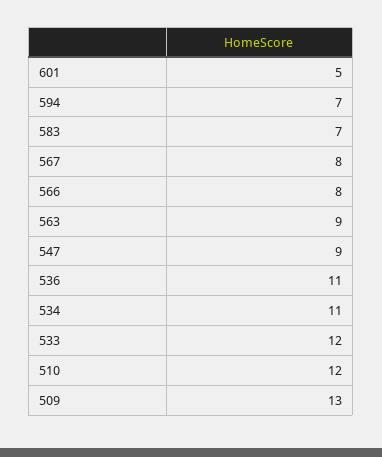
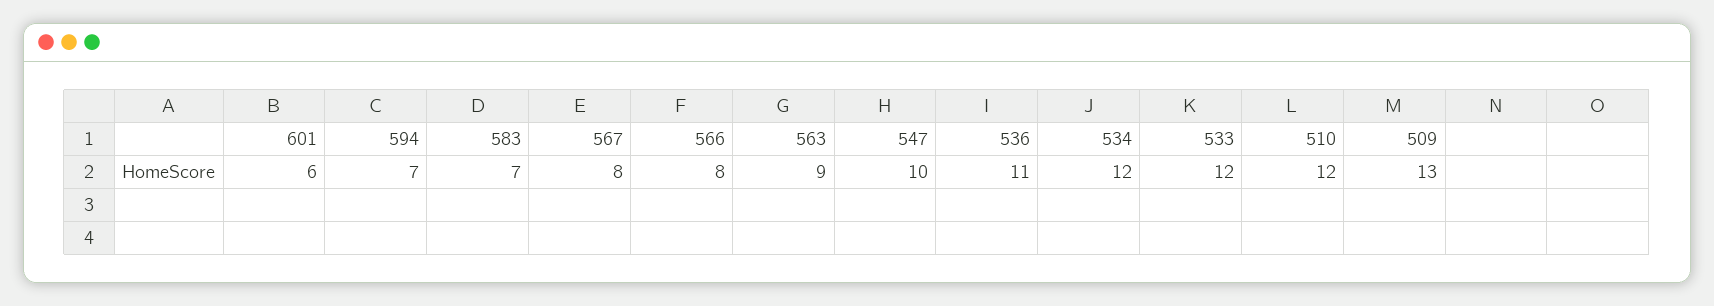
  {
-   "601": 5,
+   "601": 6,
    "594": 7,
    "583": 7,
    "567": 8,
    "566": 8,
    "563": 9,
-   "547": 9,
+   "547": 10,
    "536": 11,
-   "534": 11,
+   "534": 12,
    "533": 12,
    "510": 12,
    "509": 13
  }

